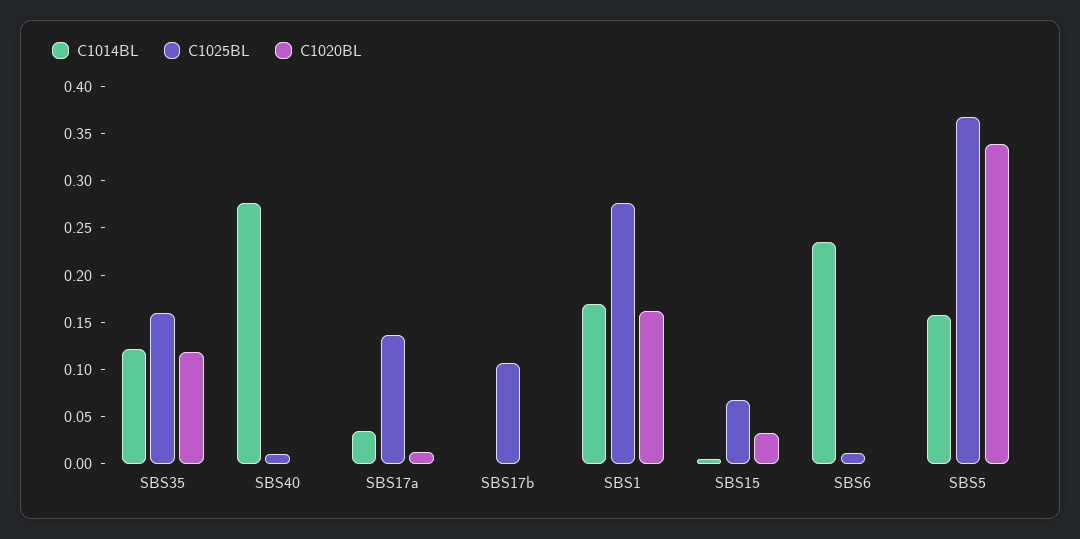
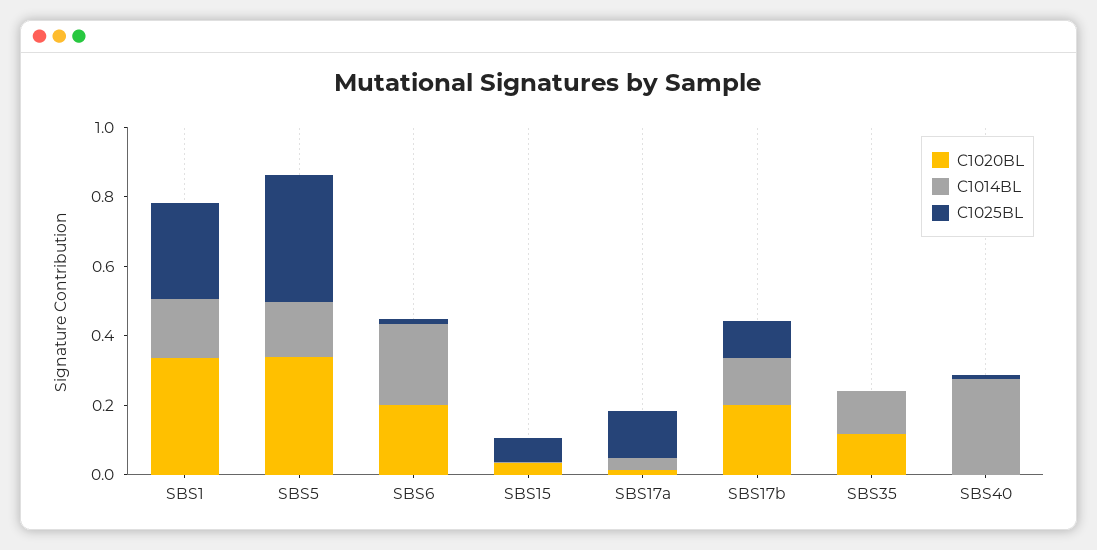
  {
    "C1014BL": {
      "SBS35": 0.12,
      "SBS40": 0.28,
      "SBS17a": 0.04,
-     "SBS17b": 0,
+     "SBS17b": 0.15,
      "SBS1": 0.17,
      "SBS15": 0.01,
      "SBS6": 0.24,
      "SBS5": 0.16
    },
    "C1025BL": {
-     "SBS35": 0.16,
+     "SBS35": 0,
      "SBS40": 0.01,
      "SBS17a": 0.14,
      "SBS17b": 0.11,
      "SBS1": 0.28,
      "SBS15": 0.07,
      "SBS6": 0.01,
      "SBS5": 0.37
    },
    "C1020BL": {
      "SBS35": 0.12,
      "SBS40": 0,
      "SBS17a": 0.01,
-     "SBS17b": 0,
+     "SBS17b": 0.2,
-     "SBS1": 0.16,
+     "SBS1": 0.35,
      "SBS15": 0.03,
-     "SBS6": 0,
+     "SBS6": 0.2,
      "SBS5": 0.34
    }
  }

